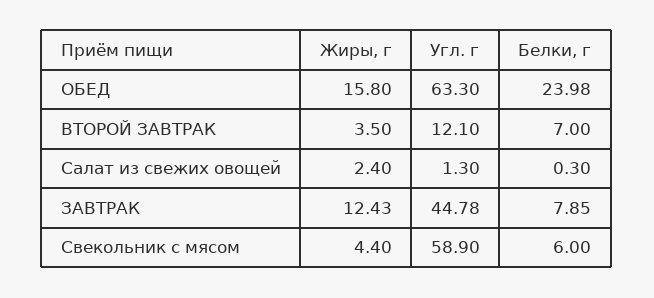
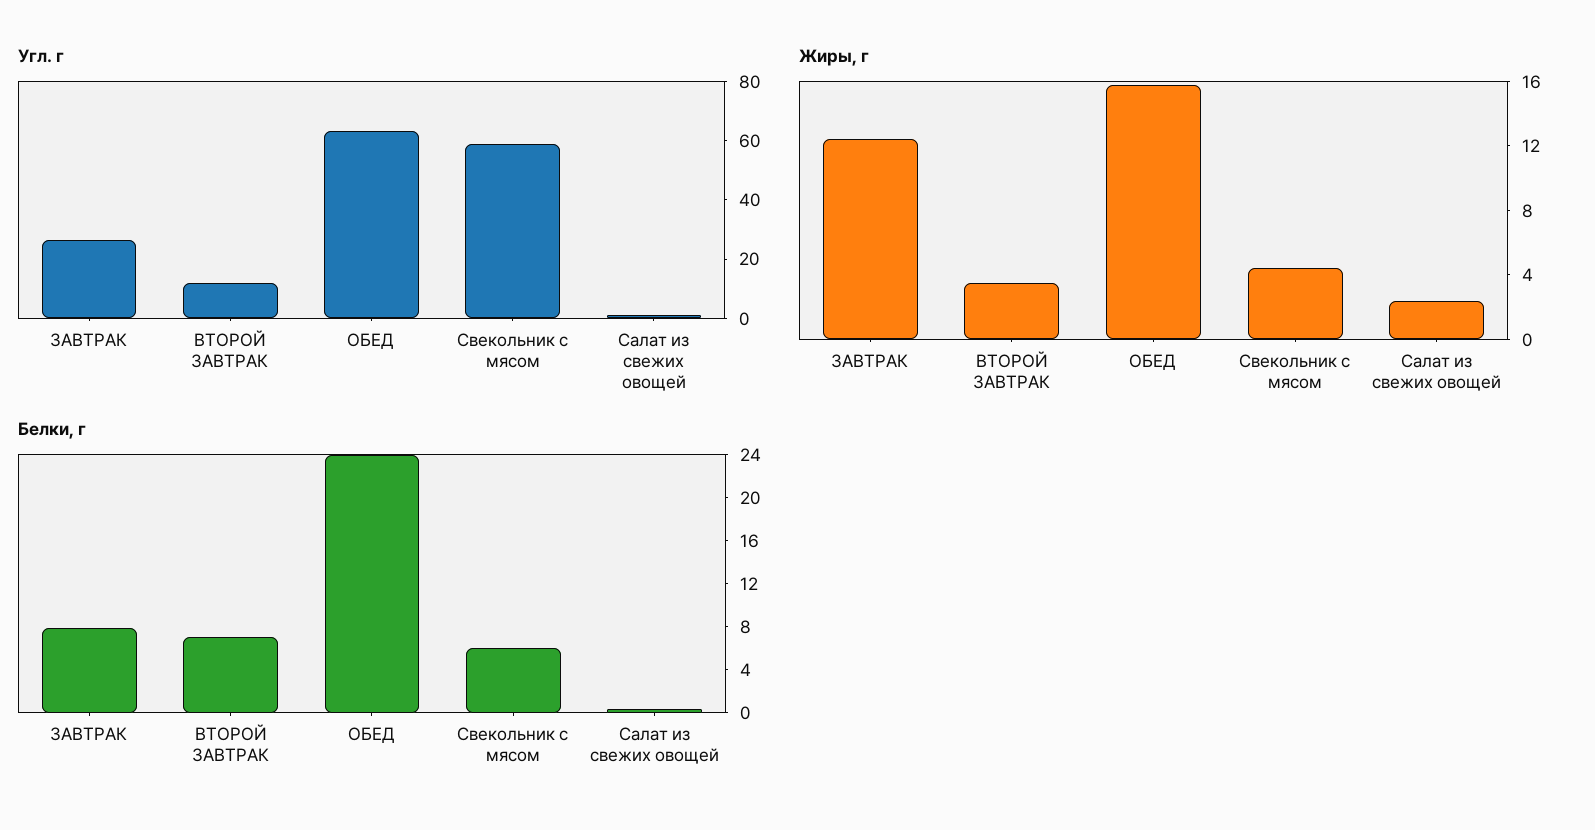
  {
    "Жиры, г": {
      "ОБЕД": 15.8,
      "ВТОРОЙ ЗАВТРАК": 3.5,
      "Салат из свежих овощей": 2.4,
      "ЗАВТРАК": 12.43,
      "Свекольник с мясом": 4.4
    },
    "Угл. г": {
      "ОБЕД": 63.3,
      "ВТОРОЙ ЗАВТРАК": 12.1,
      "Салат из свежих овощей": 1.3,
-     "ЗАВТРАК": 44.78,
+     "ЗАВТРАК": 25,
      "Свекольник с мясом": 58.9
    },
    "Белки, г": {
      "ОБЕД": 23.98,
      "ВТОРОЙ ЗАВТРАК": 7,
      "Салат из свежих овощей": 0.3,
      "ЗАВТРАК": 7.85,
      "Свекольник с мясом": 6
    }
  }

